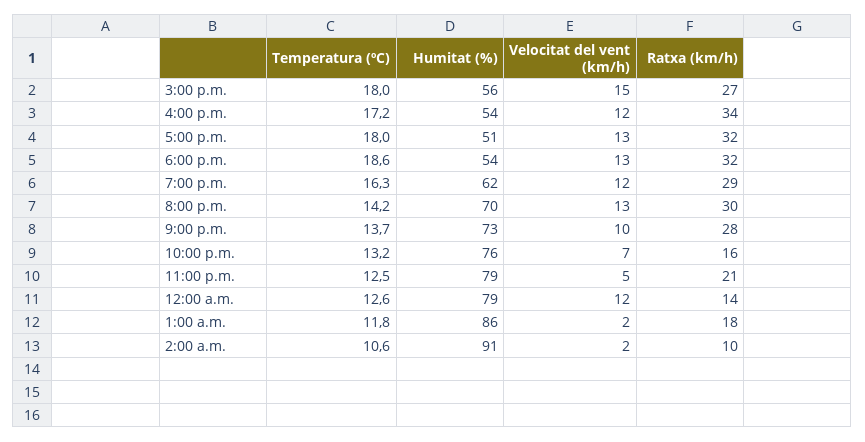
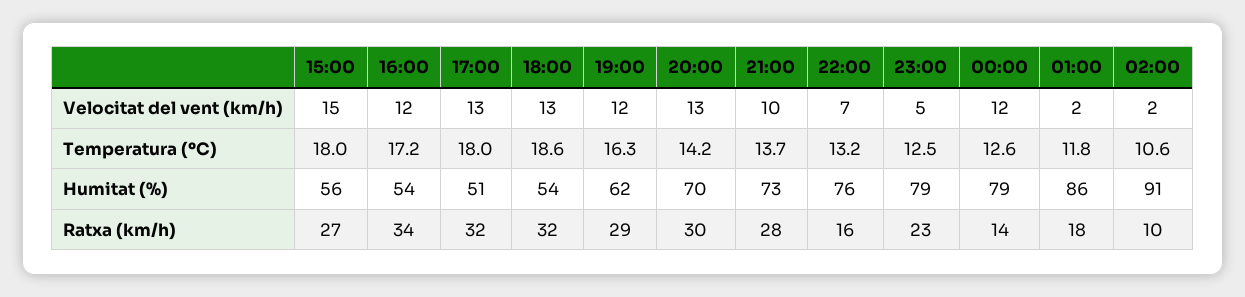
  {
    "Temperatura (ºC)": {
      "3:00 p.m.": 18,
      "4:00 p.m.": 17.2,
      "5:00 p.m.": 18,
      "6:00 p.m.": 18.6,
      "7:00 p.m.": 16.3,
      "8:00 p.m.": 14.2,
      "9:00 p.m.": 13.7,
      "10:00 p.m.": 13.2,
      "11:00 p.m.": 12.5,
      "12:00 a.m.": 12.6,
      "1:00 a.m.": 11.8,
      "2:00 a.m.": 10.6
    },
    "Humitat (%)": {
      "3:00 p.m.": 56,
      "4:00 p.m.": 54,
      "5:00 p.m.": 51,
      "6:00 p.m.": 54,
      "7:00 p.m.": 62,
      "8:00 p.m.": 70,
      "9:00 p.m.": 73,
      "10:00 p.m.": 76,
      "11:00 p.m.": 79,
      "12:00 a.m.": 79,
      "1:00 a.m.": 86,
      "2:00 a.m.": 91
    },
    "Velocitat del vent (km/h)": {
      "3:00 p.m.": 15,
      "4:00 p.m.": 12,
      "5:00 p.m.": 13,
      "6:00 p.m.": 13,
      "7:00 p.m.": 12,
      "8:00 p.m.": 13,
      "9:00 p.m.": 10,
      "10:00 p.m.": 7,
      "11:00 p.m.": 5,
      "12:00 a.m.": 12,
      "1:00 a.m.": 2,
      "2:00 a.m.": 2
    },
    "Ratxa (km/h)": {
      "3:00 p.m.": 27,
      "4:00 p.m.": 34,
      "5:00 p.m.": 32,
      "6:00 p.m.": 32,
      "7:00 p.m.": 29,
      "8:00 p.m.": 30,
      "9:00 p.m.": 28,
      "10:00 p.m.": 16,
-     "11:00 p.m.": 21,
+     "11:00 p.m.": 23,
      "12:00 a.m.": 14,
      "1:00 a.m.": 18,
      "2:00 a.m.": 10
    }
  }

